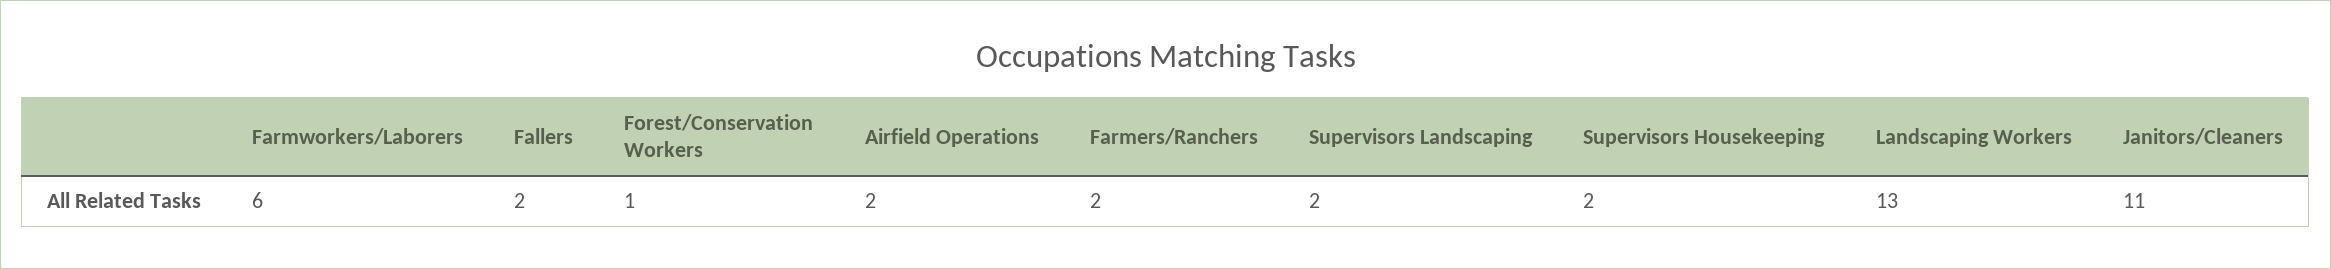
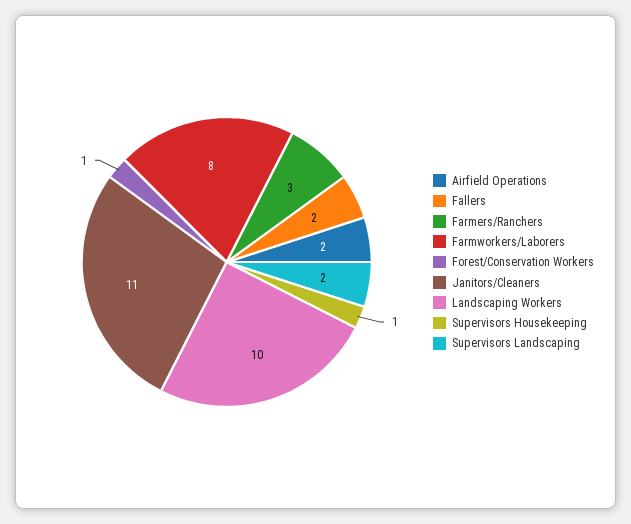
  {
-   "Farmworkers/Laborers": 6,
+   "Farmworkers/Laborers": 8,
    "Fallers": 2,
    "Forest/Conservation Workers": 1,
    "Airfield Operations": 2,
-   "Farmers/Ranchers": 2,
+   "Farmers/Ranchers": 3,
    "Supervisors Landscaping": 2,
-   "Supervisors Housekeeping": 2,
+   "Supervisors Housekeeping": 1,
-   "Landscaping Workers": 13,
+   "Landscaping Workers": 10,
    "Janitors/Cleaners": 11
  }

